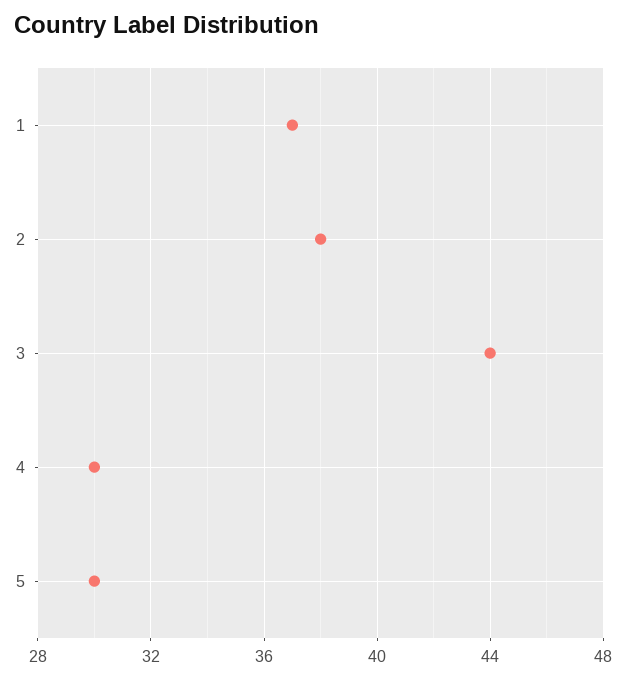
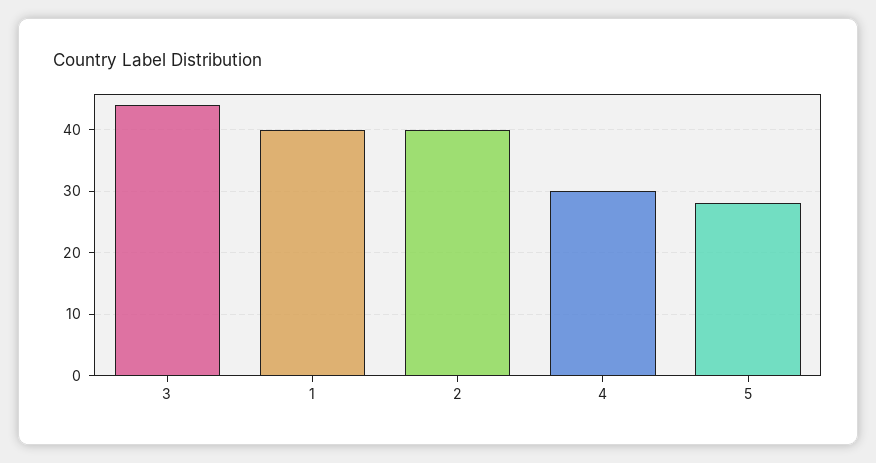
  {
-   "1": 37,
+   "1": 40,
-   "2": 38,
+   "2": 40,
    "3": 44,
    "4": 30,
-   "5": 30
+   "5": 28
  }

